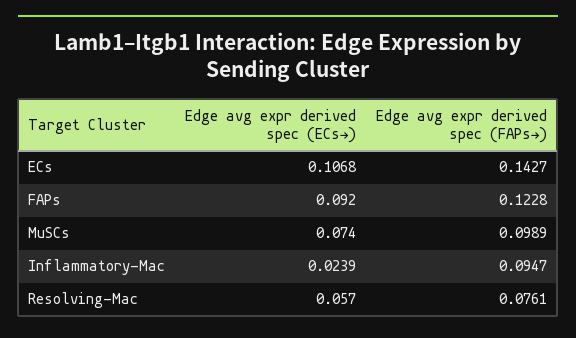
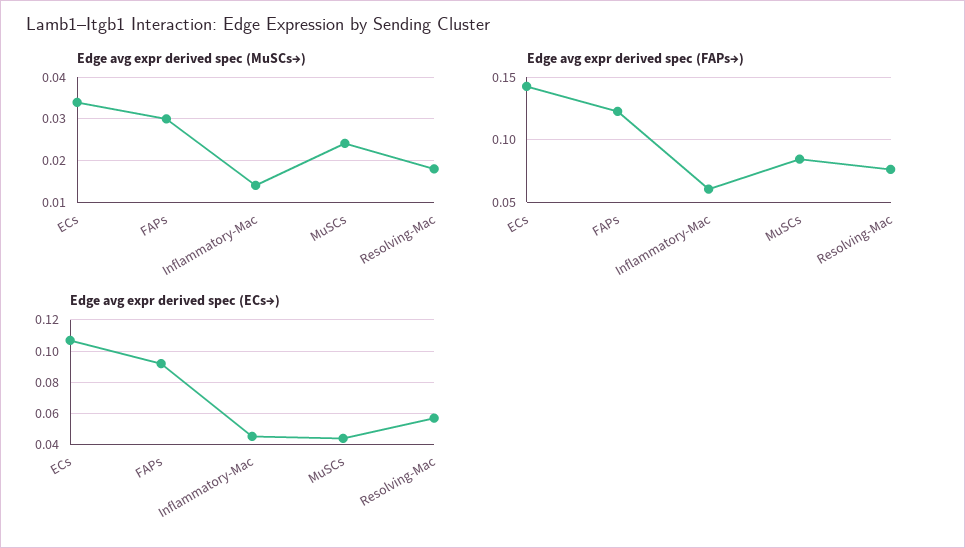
  {
    "Edge avg expr derived spec (ECs→)": {
      "ECs": 0.1068,
      "FAPs": 0.092,
-     "MuSCs": 0.074,
+     "MuSCs": 0.045,
-     "Inflammatory-Mac": 0.0239,
+     "Inflammatory-Mac": 0.045,
      "Resolving-Mac": 0.057
    },
    "Edge avg expr derived spec (FAPs→)": {
      "ECs": 0.1427,
      "FAPs": 0.1228,
-     "MuSCs": 0.0989,
+     "MuSCs": 0.085,
-     "Inflammatory-Mac": 0.0947,
+     "Inflammatory-Mac": 0.06,
      "Resolving-Mac": 0.0761
-   }
+   },
+   "Edge avg expr derived spec (MuSCs→)": {
+     "ECs": 0.034,
+     "FAPs": 0.03,
+     "Inflammatory-Mac": 0.014,
+     "MuSCs": 0.024,
+     "Resolving-Mac": 0.018
+   }
  }

